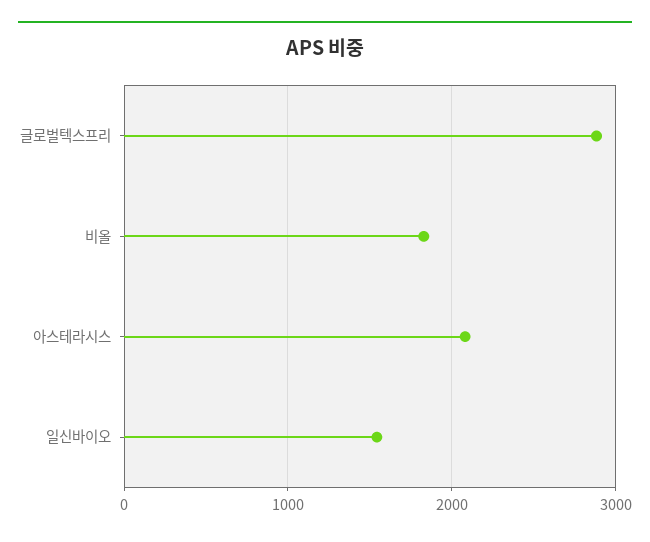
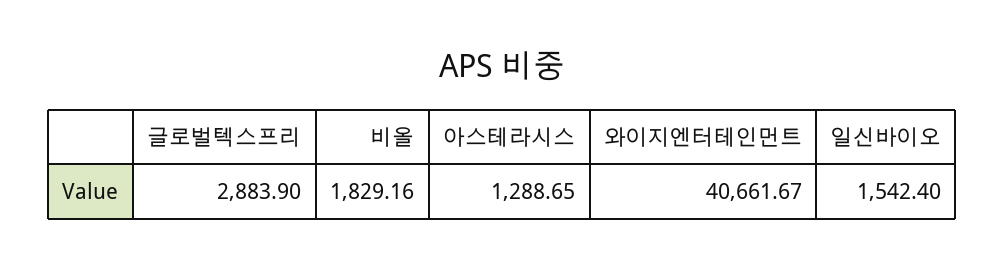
  {
    "글로벌텍스프리": 2883.9,
    "비올": 1829.16,
-   "아스테라시스": 2100,
+   "아스테라시스": 1288.65,
-   "일신바이오": 1542.4
+   "일신바이오": 1542.4,
+   "와이지엔터테인먼트": 40661.67
  }

